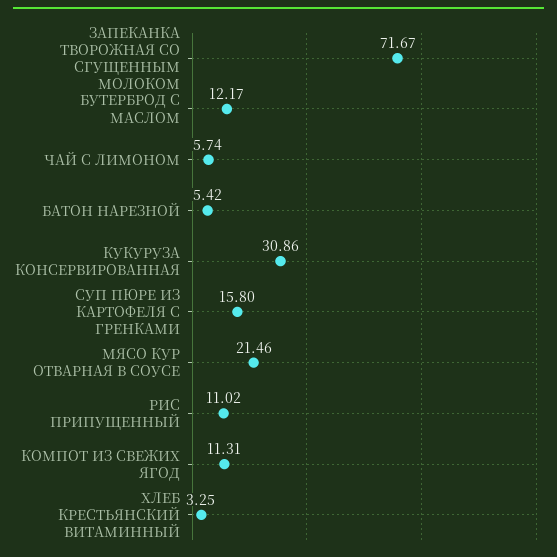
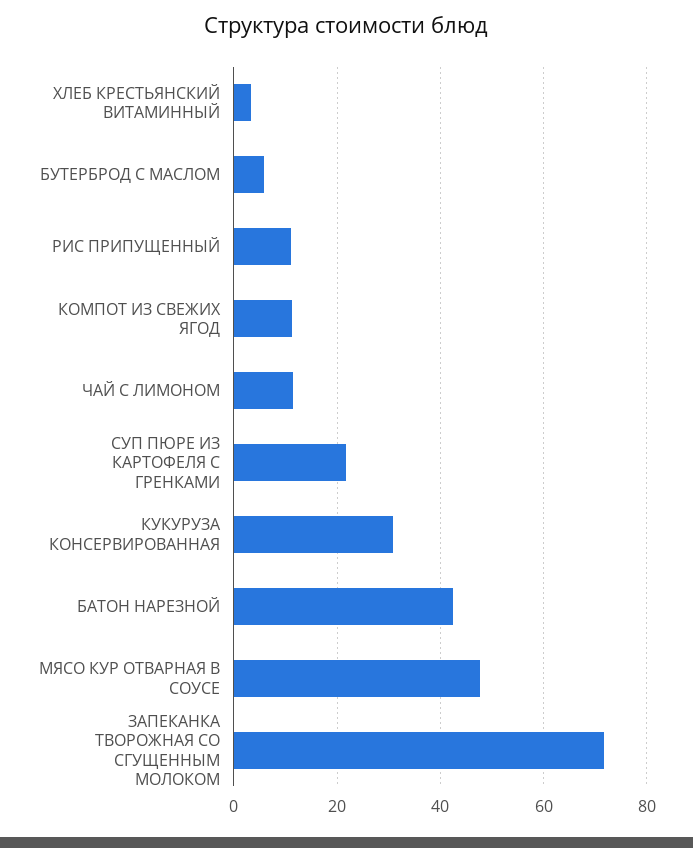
  {
    "ЗАПЕКАНКА ТВОРОЖНАЯ СО СГУЩЕННЫМ МОЛОКОМ": 71.67,
-   "БУТЕРБРОД С МАСЛОМ": 12.17,
+   "БУТЕРБРОД С МАСЛОМ": 6,
-   "ЧАЙ С ЛИМОНОМ": 5.74,
+   "ЧАЙ С ЛИМОНОМ": 12,
-   "БАТОН НАРЕЗНОЙ": 5.42,
+   "БАТОН НАРЕЗНОЙ": 42,
    "КУКУРУЗА КОНСЕРВИРОВАННАЯ": 30.86,
-   "СУП ПЮРЕ ИЗ КАРТОФЕЛЯ С ГРЕНКАМИ": 15.8,
+   "СУП ПЮРЕ ИЗ КАРТОФЕЛЯ С ГРЕНКАМИ": 22,
-   "МЯСО КУР ОТВАРНАЯ В СОУСЕ": 21.46,
+   "МЯСО КУР ОТВАРНАЯ В СОУСЕ": 48,
    "РИС ПРИПУЩЕННЫЙ": 11.02,
    "КОМПОТ ИЗ СВЕЖИХ ЯГОД": 11.31,
    "ХЛЕБ КРЕСТЬЯНСКИЙ ВИТАМИННЫЙ": 3.25
  }

